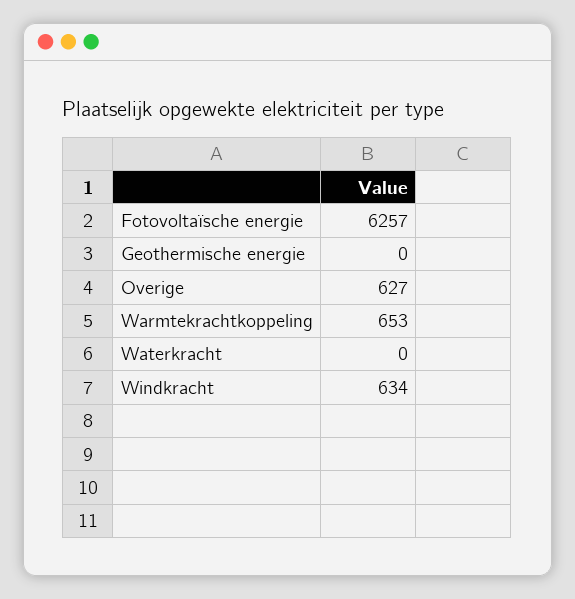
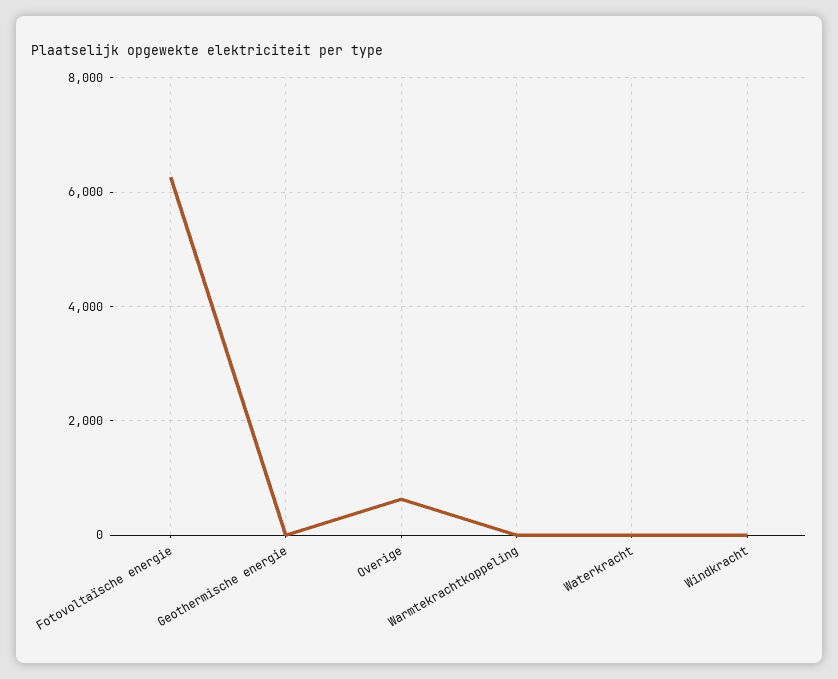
  {
    "Fotovoltaïsche energie": 6257,
    "Geothermische energie": 0,
    "Overige": 627,
-   "Warmtekrachtkoppeling": 653,
+   "Warmtekrachtkoppeling": 0,
    "Waterkracht": 0,
-   "Windkracht": 634
+   "Windkracht": 0
  }

